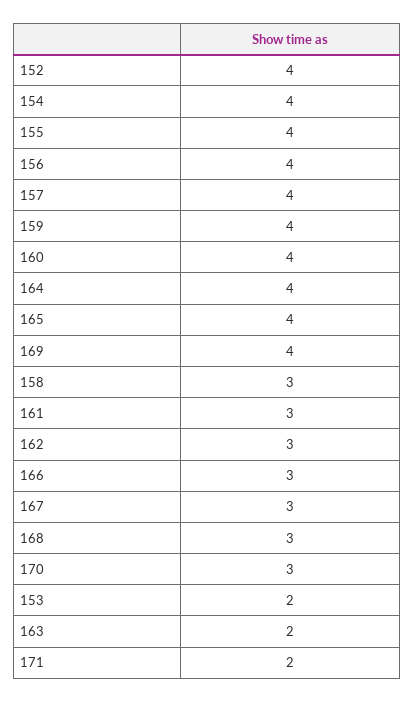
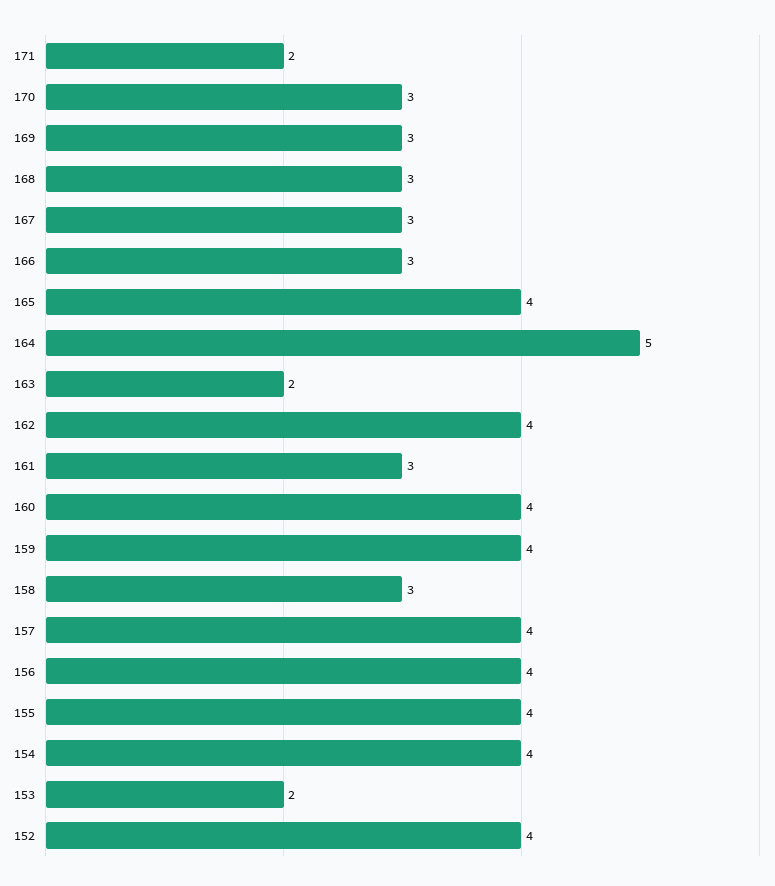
  {
    "152": 4,
    "154": 4,
    "155": 4,
    "156": 4,
    "157": 4,
    "159": 4,
    "160": 4,
-   "164": 4,
+   "164": 5,
    "165": 4,
-   "169": 4,
+   "169": 3,
    "158": 3,
    "161": 3,
-   "162": 3,
+   "162": 4,
    "166": 3,
    "167": 3,
    "168": 3,
    "170": 3,
    "153": 2,
    "163": 2,
    "171": 2
  }

